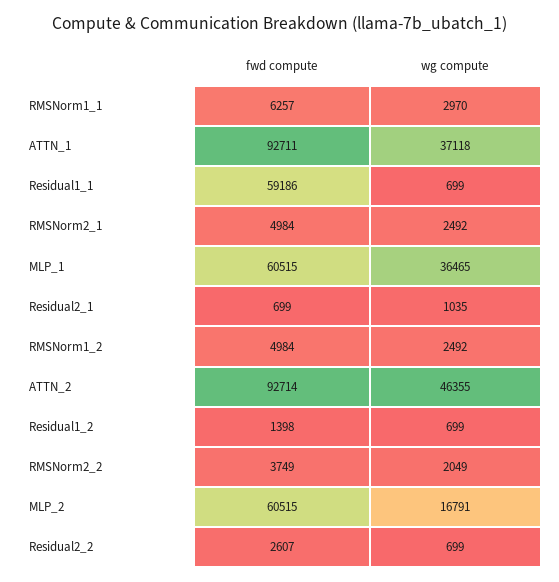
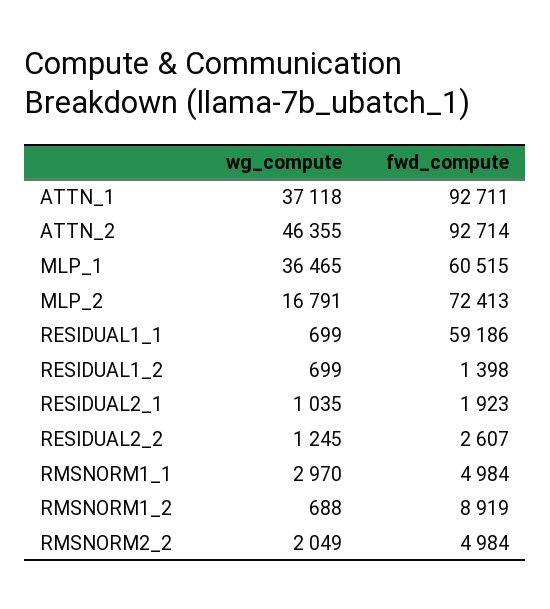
  {
    "fwd compute": {
-     "RMSNorm1_1": 6257,
+     "RMSNorm1_1": 4984,
      "ATTN_1": 92711,
      "Residual1_1": 59186,
-     "RMSNorm2_1": 4984,
      "MLP_1": 60515,
-     "Residual2_1": 699,
+     "Residual2_1": 1923,
-     "RMSNorm1_2": 4984,
+     "RMSNorm1_2": 8919,
      "ATTN_2": 92714,
      "Residual1_2": 1398,
-     "RMSNorm2_2": 3749,
+     "RMSNorm2_2": 4984,
-     "MLP_2": 60515,
+     "MLP_2": 72413,
      "Residual2_2": 2607
    },
    "wg compute": {
      "RMSNorm1_1": 2970,
      "ATTN_1": 37118,
      "Residual1_1": 699,
-     "RMSNorm2_1": 2492,
      "MLP_1": 36465,
      "Residual2_1": 1035,
-     "RMSNorm1_2": 2492,
+     "RMSNorm1_2": 688,
      "ATTN_2": 46355,
      "Residual1_2": 699,
      "RMSNorm2_2": 2049,
      "MLP_2": 16791,
-     "Residual2_2": 699
+     "Residual2_2": 1245
    }
  }

